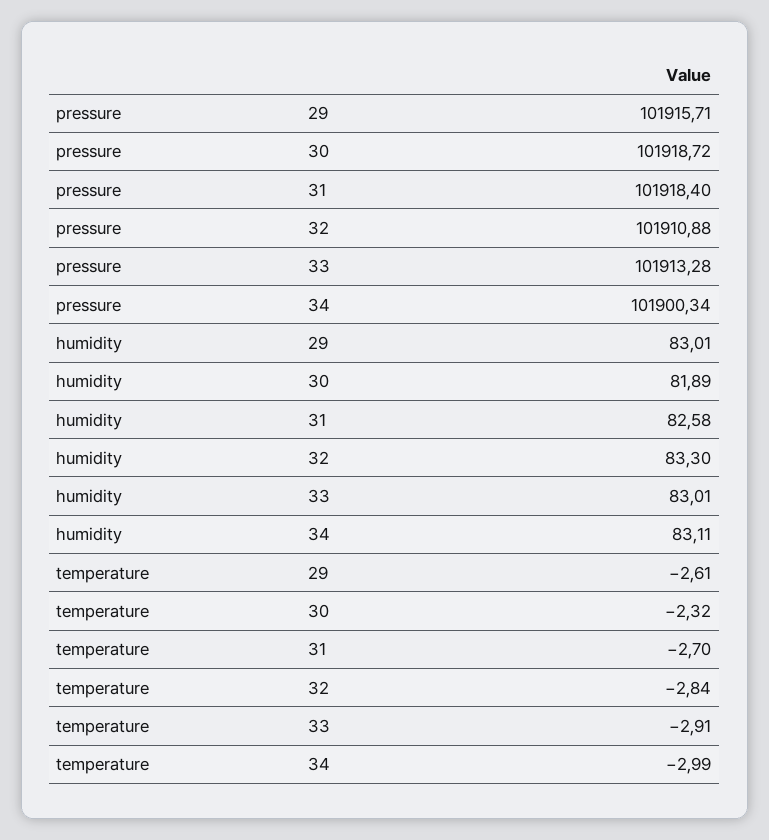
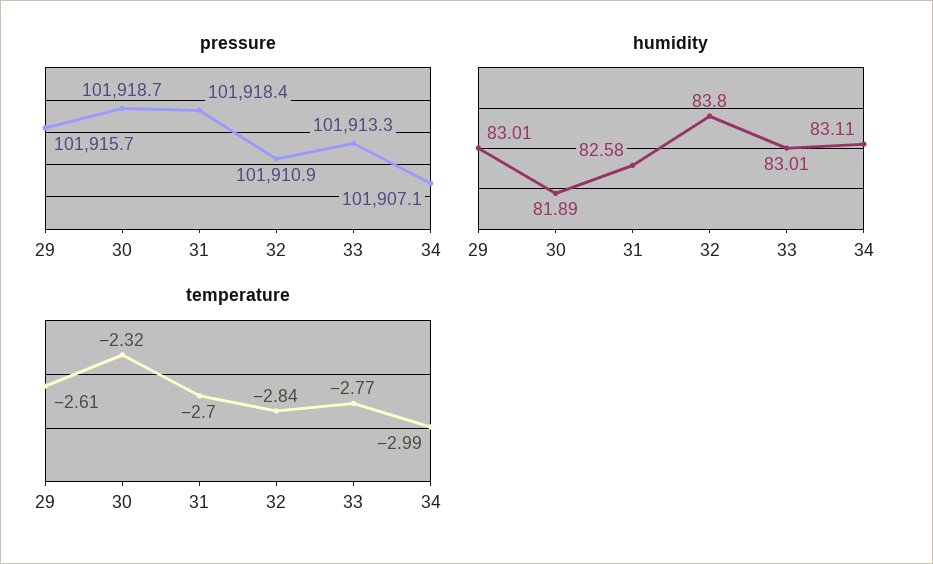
  {
    "pressure": {
      "29": 101915.71,
      "30": 101918.72,
      "31": 101918.4,
      "32": 101910.88,
      "33": 101913.28,
-     "34": 101900.34
+     "34": 101907.1
    },
    "humidity": {
      "29": 83.01,
      "30": 81.89,
      "31": 82.58,
-     "32": 83.3,
+     "32": 83.8,
      "33": 83.01,
      "34": 83.11
    },
    "temperature": {
      "29": -2.61,
      "30": -2.32,
      "31": -2.7,
      "32": -2.84,
-     "33": -2.91,
+     "33": -2.77,
      "34": -2.99
    }
  }

